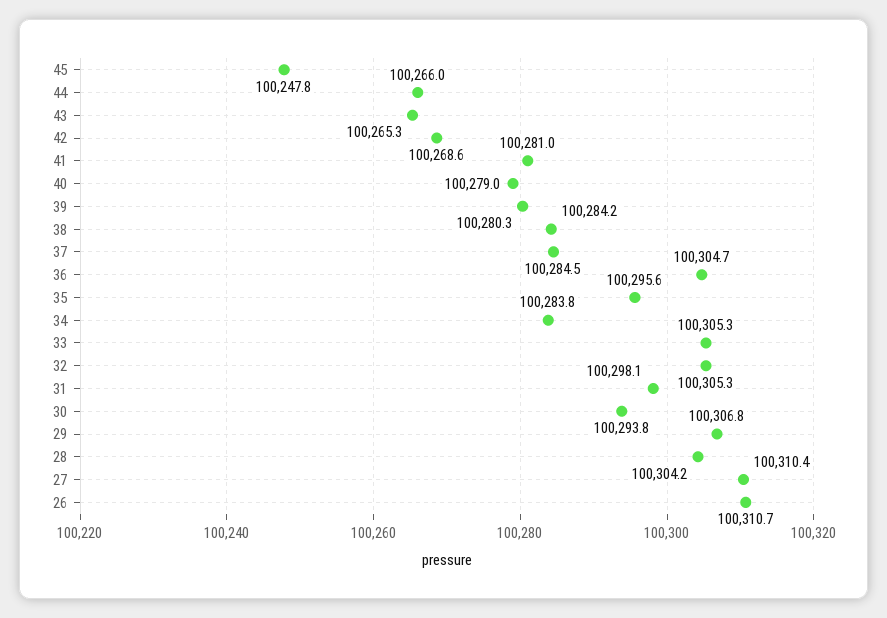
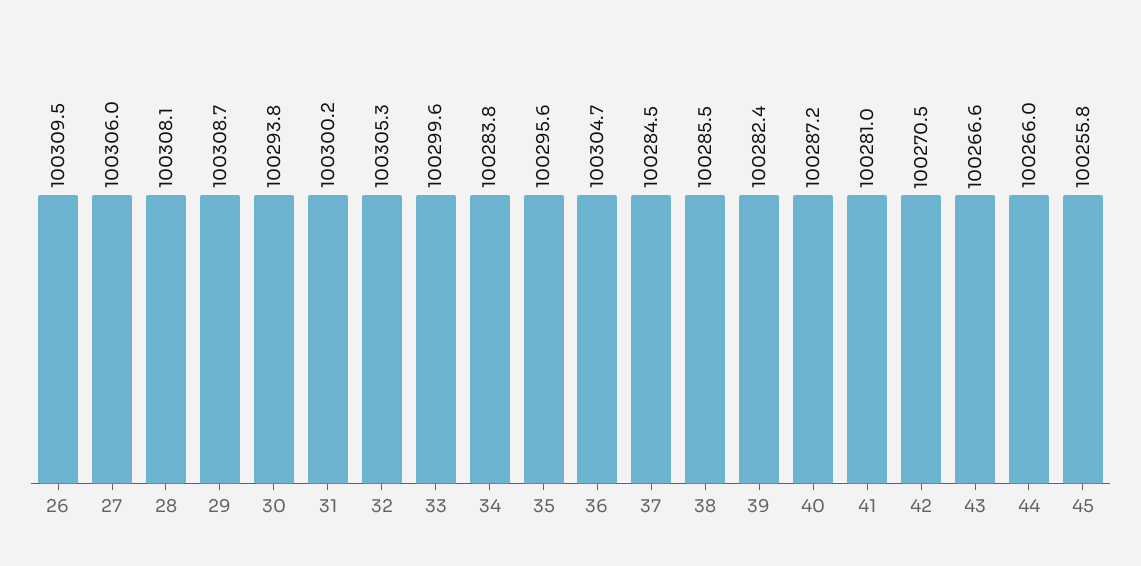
  {
-   "45": 100247.8,
+   "45": 100255.8,
    "44": 100266,
-   "43": 100265.3,
+   "43": 100266.6,
-   "42": 100268.6,
+   "42": 100270.5,
    "41": 100281,
-   "40": 100279,
+   "40": 100287.2,
-   "39": 100280.3,
+   "39": 100282.4,
-   "38": 100284.2,
+   "38": 100285.5,
    "37": 100284.5,
    "36": 100304.7,
    "35": 100295.6,
    "34": 100283.8,
-   "33": 100305.3,
+   "33": 100299.6,
    "32": 100305.3,
-   "31": 100298.1,
+   "31": 100300.2,
    "30": 100293.8,
-   "29": 100306.8,
+   "29": 100308.7,
-   "28": 100304.2,
+   "28": 100308.1,
-   "27": 100310.4,
+   "27": 100306,
-   "26": 100310.7
+   "26": 100309.5
  }

